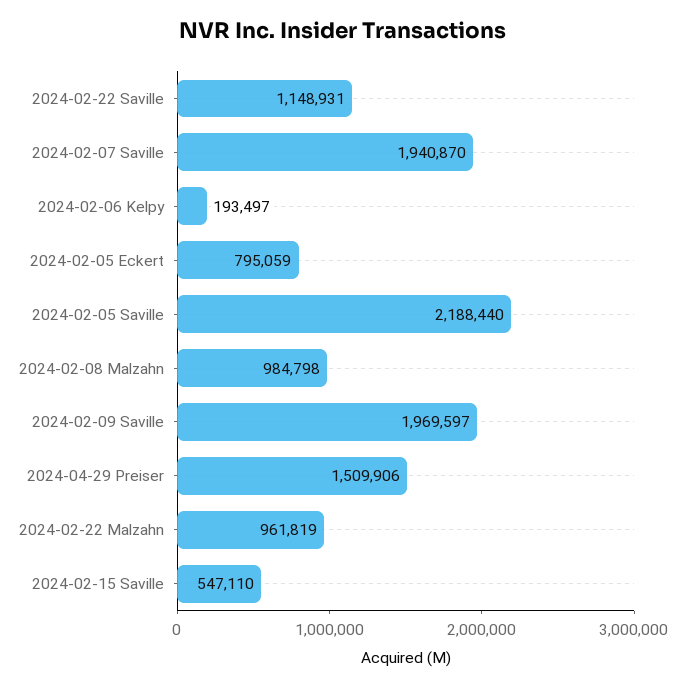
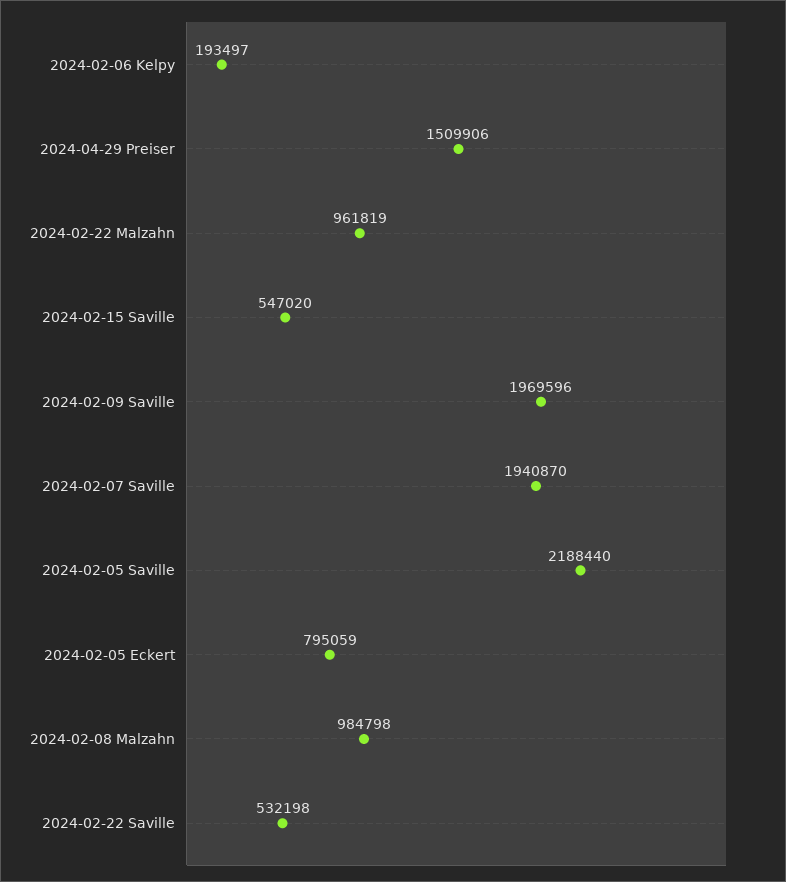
  {
-   "2024-02-22 Saville": 1148931,
+   "2024-02-22 Saville": 532198,
    "2024-02-07 Saville": 1940870,
    "2024-02-06 Kelpy": 193497,
    "2024-02-05 Eckert": 795059,
    "2024-02-05 Saville": 2188440,
    "2024-02-08 Malzahn": 984798,
-   "2024-02-09 Saville": 1969597,
+   "2024-02-09 Saville": 1969596,
    "2024-04-29 Preiser": 1509906,
    "2024-02-22 Malzahn": 961819,
-   "2024-02-15 Saville": 547110
+   "2024-02-15 Saville": 547020
  }

